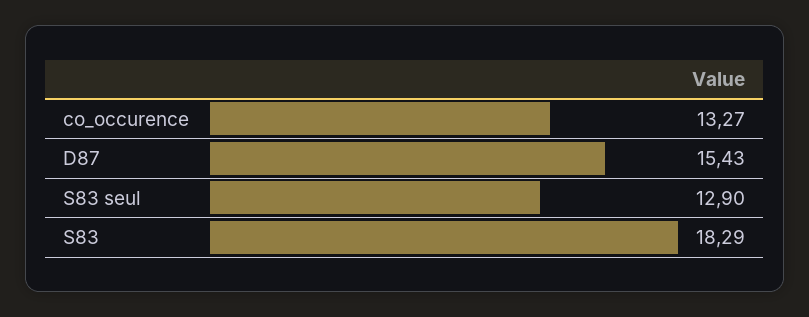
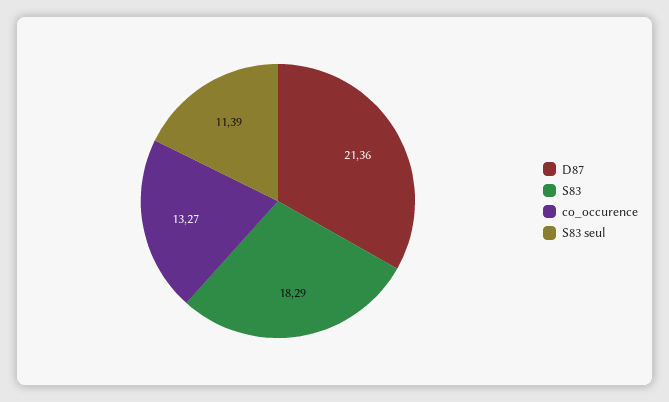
  {
    "co_occurence": 13.27,
-   "D87": 15.43,
+   "D87": 21.36,
-   "S83 seul": 12.9,
+   "S83 seul": 11.39,
    "S83": 18.29
  }

